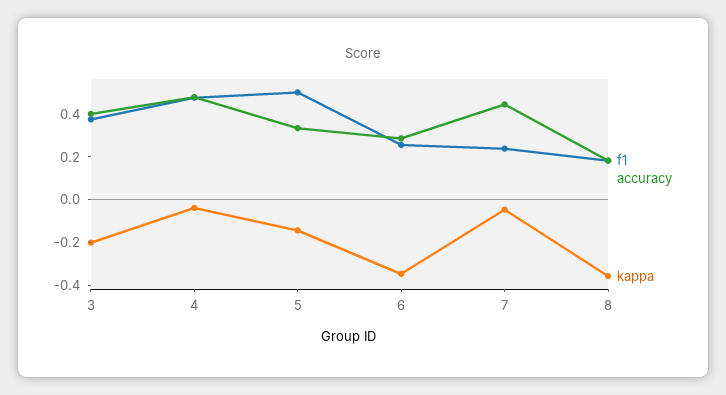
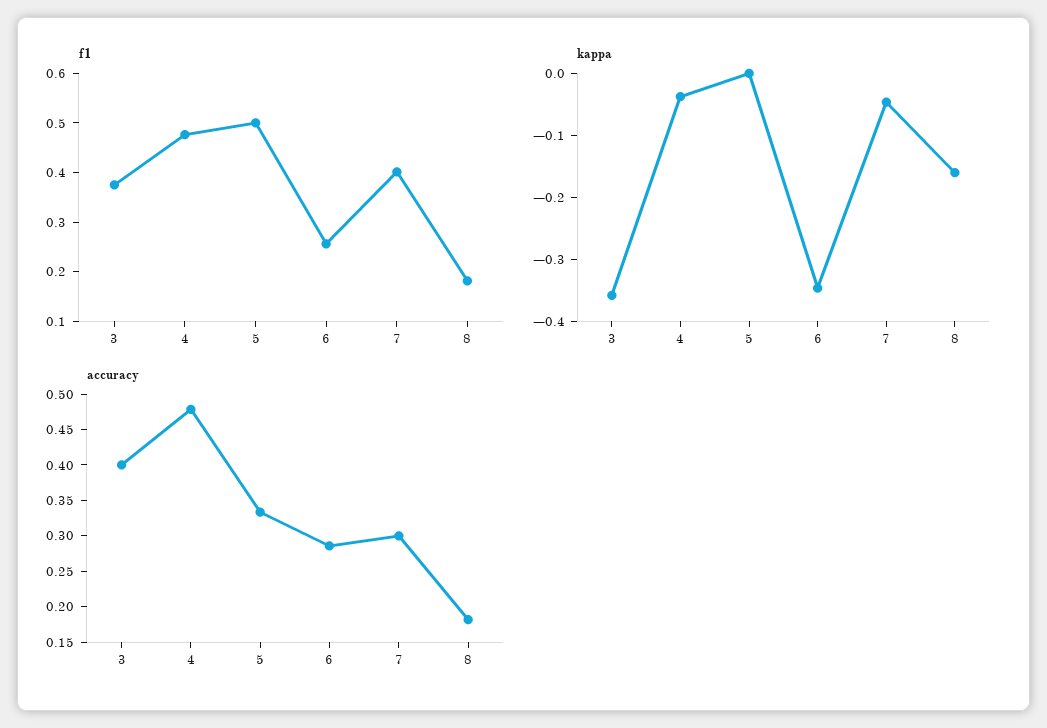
  {
    "f1": {
      "3": 0.38,
      "4": 0.48,
      "5": 0.5,
      "6": 0.26,
-     "7": 0.25,
+     "7": 0.4,
      "8": 0.18
    },
    "accuracy": {
      "3": 0.4,
      "4": 0.475,
      "5": 0.325,
      "6": 0.275,
-     "7": 0.45,
+     "7": 0.3,
      "8": 0.175
    },
    "kappa": {
-     "3": -0.2,
+     "3": -0.36,
      "4": -0.04,
-     "5": -0.15,
+     "5": 0,
      "6": -0.34,
      "7": -0.04,
-     "8": -0.35
+     "8": -0.16
    }
  }

